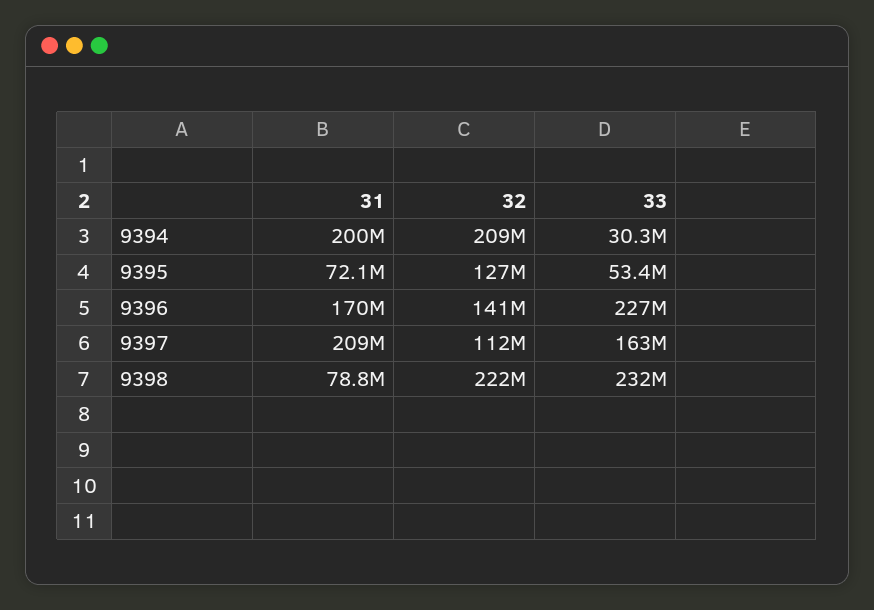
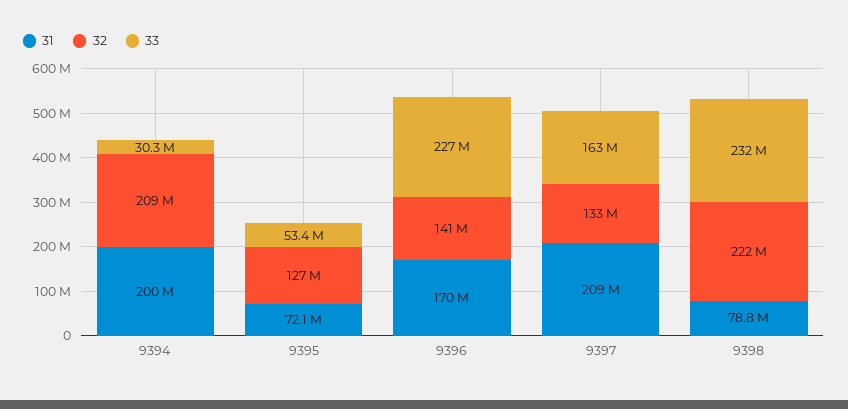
  {
    "31": {
      "9394": 200000000,
      "9395": 72100000,
      "9396": 170000000,
      "9397": 209000000,
      "9398": 78800000
    },
    "32": {
      "9394": 209000000,
      "9395": 127000000,
      "9396": 141000000,
-     "9397": 112000000,
+     "9397": 133000000,
      "9398": 222000000
    },
    "33": {
      "9394": 30300000,
      "9395": 53400000,
      "9396": 227000000,
      "9397": 163000000,
      "9398": 232000000
    }
  }

